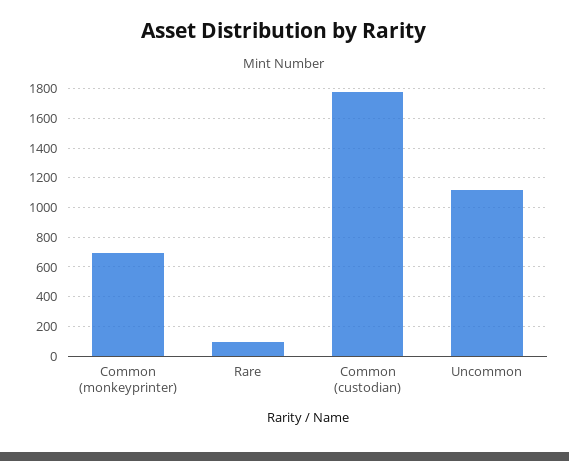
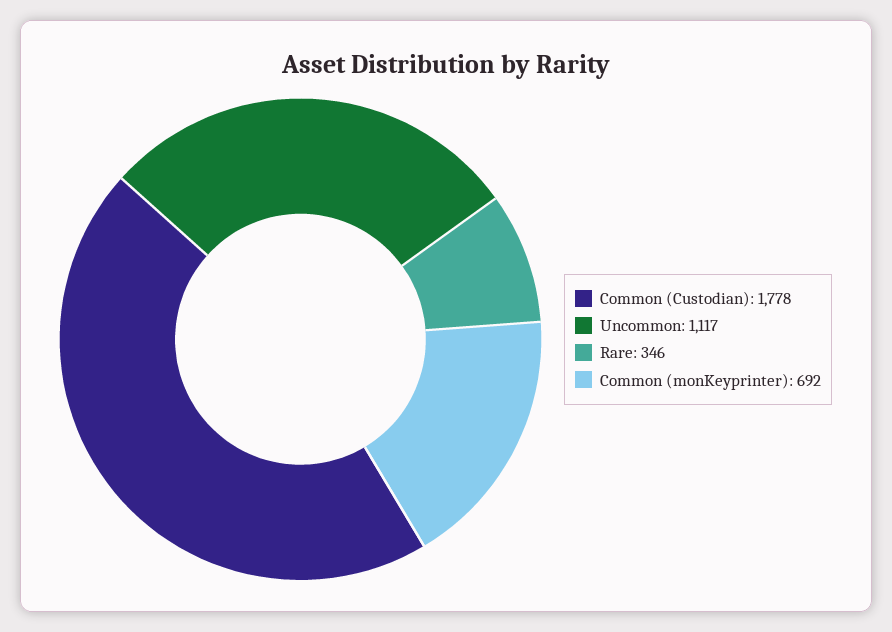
  {
    "Common (monkeyprinter)": 692,
-   "Rare": 100,
+   "Rare": 346,
    "Common (custodian)": 1778,
    "Uncommon": 1117
  }

